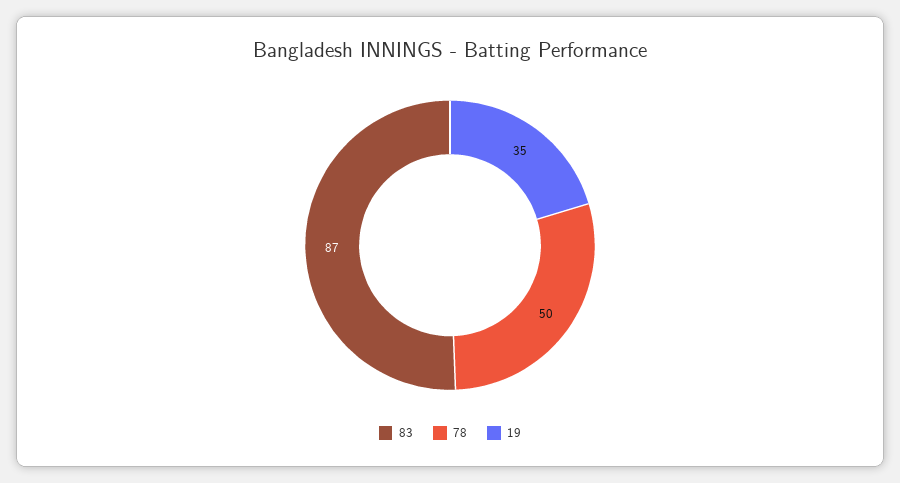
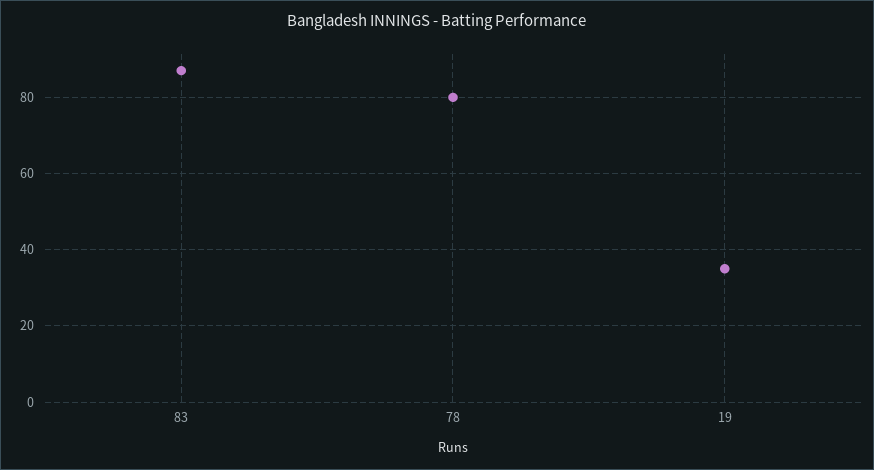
  {
    "83": 87,
-   "78": 50,
+   "78": 80,
    "19": 35
  }

